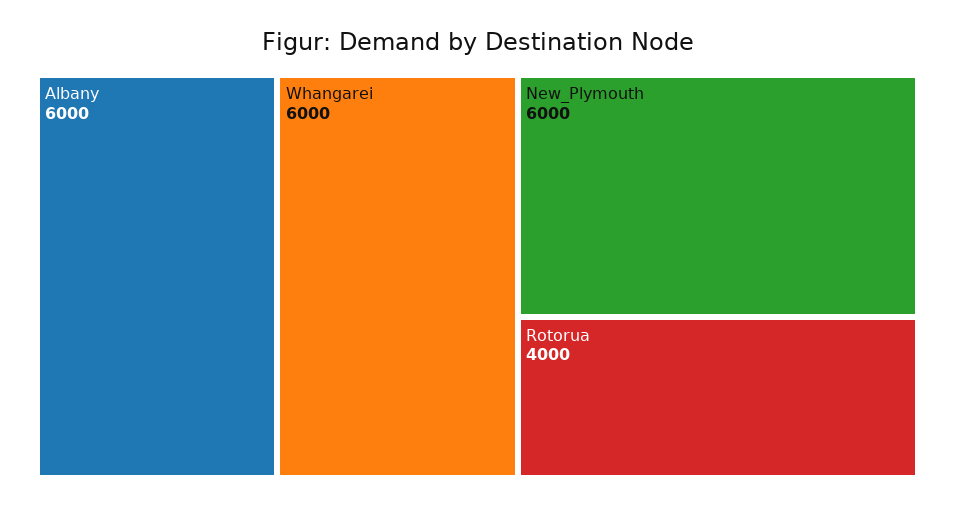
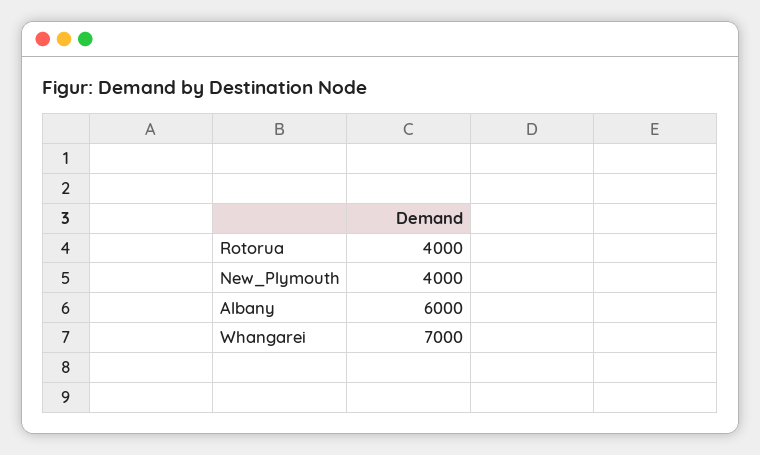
  {
    "Albany": 6000,
-   "Whangarei": 6000,
+   "Whangarei": 7000,
-   "New_Plymouth": 6000,
+   "New_Plymouth": 4000,
    "Rotorua": 4000
  }

